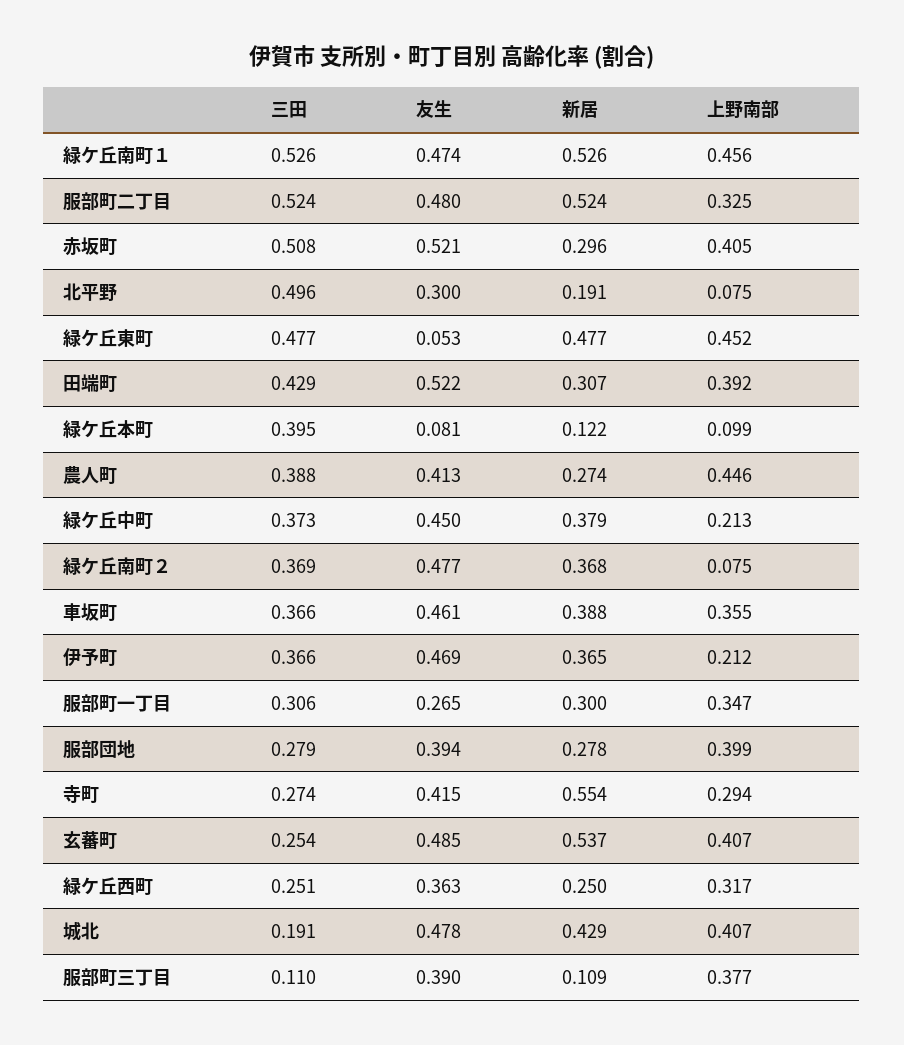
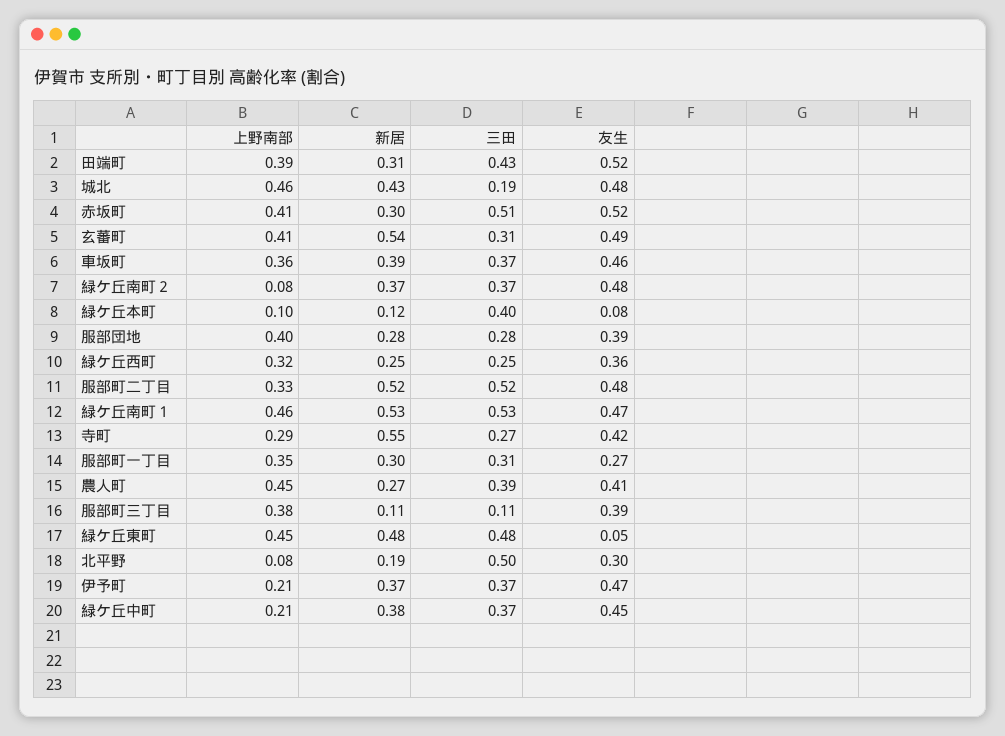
  {
    "三田": {
      "緑ケ丘南町１": 0.526,
      "服部町二丁目": 0.524,
      "赤坂町": 0.508,
      "北平野": 0.496,
      "緑ケ丘東町": 0.477,
      "田端町": 0.429,
      "緑ケ丘本町": 0.395,
      "農人町": 0.388,
      "緑ケ丘中町": 0.373,
      "緑ケ丘南町２": 0.369,
      "車坂町": 0.366,
      "伊予町": 0.366,
      "服部町一丁目": 0.306,
      "服部団地": 0.279,
      "寺町": 0.274,
-     "玄蕃町": 0.254,
+     "玄蕃町": 0.31,
      "緑ケ丘西町": 0.251,
      "城北": 0.191,
      "服部町三丁目": 0.11
    },
    "友生": {
      "緑ケ丘南町１": 0.474,
      "服部町二丁目": 0.48,
      "赤坂町": 0.521,
      "北平野": 0.3,
      "緑ケ丘東町": 0.053,
      "田端町": 0.522,
      "緑ケ丘本町": 0.081,
      "農人町": 0.413,
      "緑ケ丘中町": 0.45,
      "緑ケ丘南町２": 0.477,
      "車坂町": 0.461,
      "伊予町": 0.469,
      "服部町一丁目": 0.265,
      "服部団地": 0.394,
      "寺町": 0.415,
      "玄蕃町": 0.485,
      "緑ケ丘西町": 0.363,
      "城北": 0.478,
      "服部町三丁目": 0.39
    },
    "新居": {
      "緑ケ丘南町１": 0.526,
      "服部町二丁目": 0.524,
      "赤坂町": 0.296,
      "北平野": 0.191,
      "緑ケ丘東町": 0.477,
      "田端町": 0.307,
      "緑ケ丘本町": 0.122,
      "農人町": 0.274,
      "緑ケ丘中町": 0.379,
      "緑ケ丘南町２": 0.368,
      "車坂町": 0.388,
      "伊予町": 0.365,
      "服部町一丁目": 0.3,
      "服部団地": 0.278,
      "寺町": 0.554,
      "玄蕃町": 0.537,
      "緑ケ丘西町": 0.25,
      "城北": 0.429,
      "服部町三丁目": 0.109
    },
    "上野南部": {
      "緑ケ丘南町１": 0.456,
      "服部町二丁目": 0.325,
      "赤坂町": 0.405,
      "北平野": 0.075,
      "緑ケ丘東町": 0.452,
      "田端町": 0.392,
      "緑ケ丘本町": 0.099,
      "農人町": 0.446,
      "緑ケ丘中町": 0.213,
      "緑ケ丘南町２": 0.075,
      "車坂町": 0.355,
      "伊予町": 0.212,
      "服部町一丁目": 0.347,
      "服部団地": 0.399,
      "寺町": 0.294,
      "玄蕃町": 0.407,
      "緑ケ丘西町": 0.317,
-     "城北": 0.407,
+     "城北": 0.46,
      "服部町三丁目": 0.377
    }
  }

